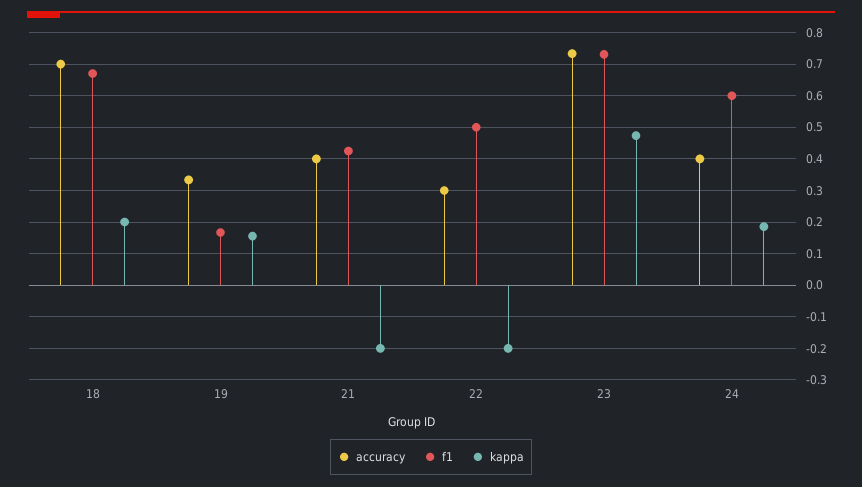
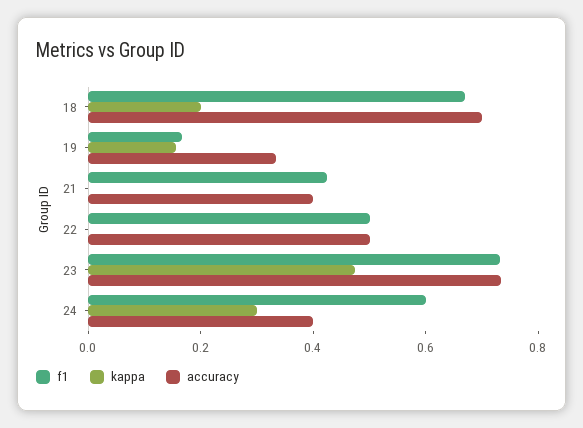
  {
    "accuracy": {
      "18": 0.7,
      "19": 0.34,
      "21": 0.4,
-     "22": 0.3,
+     "22": 0.5,
      "23": 0.74,
      "24": 0.4
    },
    "f1": {
      "18": 0.68,
      "19": 0.16,
      "21": 0.42,
      "22": 0.5,
      "23": 0.74,
      "24": 0.6
    },
    "kappa": {
      "18": 0.2,
      "19": 0.16,
-     "21": -0.2,
+     "21": 0,
-     "22": -0.2,
+     "22": 0,
      "23": 0.48,
-     "24": 0.18
+     "24": 0.3
    }
  }

